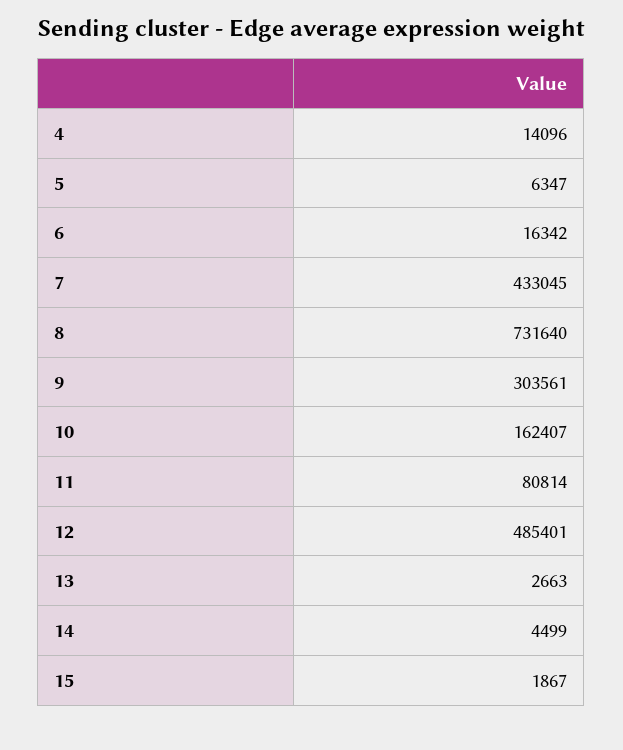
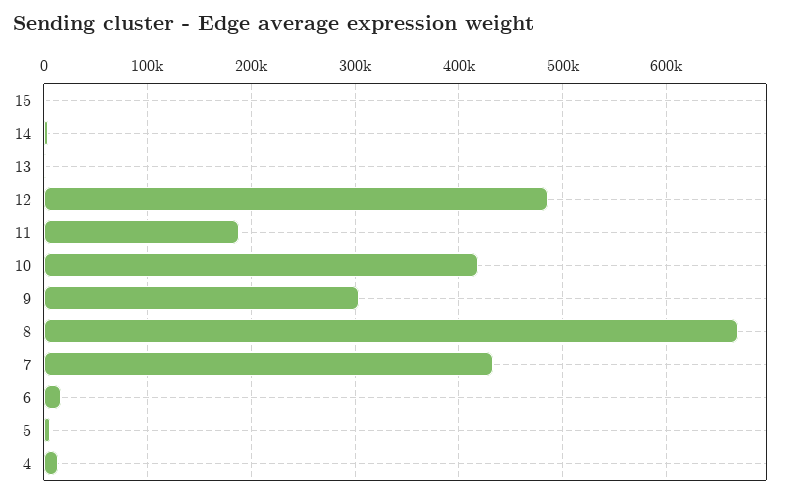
  {
    "4": 14096,
    "5": 6347,
    "6": 16342,
    "7": 433045,
-   "8": 731640,
+   "8": 670000,
    "9": 303561,
-   "10": 162407,
+   "10": 420000,
-   "11": 80814,
+   "11": 190000,
    "12": 485401,
    "13": 2663,
    "14": 4499,
    "15": 1867
  }

